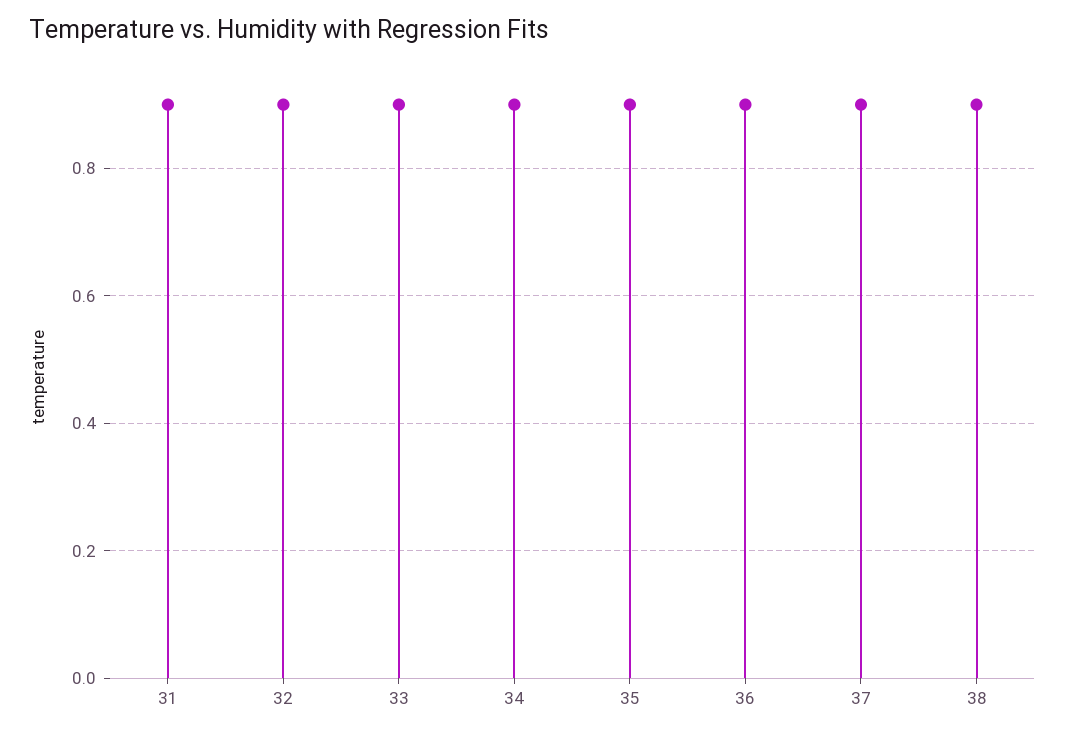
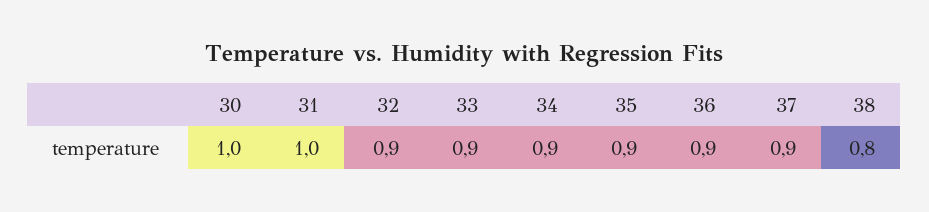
  {
-   "31": 0.9,
+   "31": 1,
    "32": 0.9,
    "33": 0.9,
    "34": 0.9,
    "35": 0.9,
    "36": 0.9,
    "37": 0.9,
-   "38": 0.9
+   "38": 0.8,
+   "30": 1
  }

